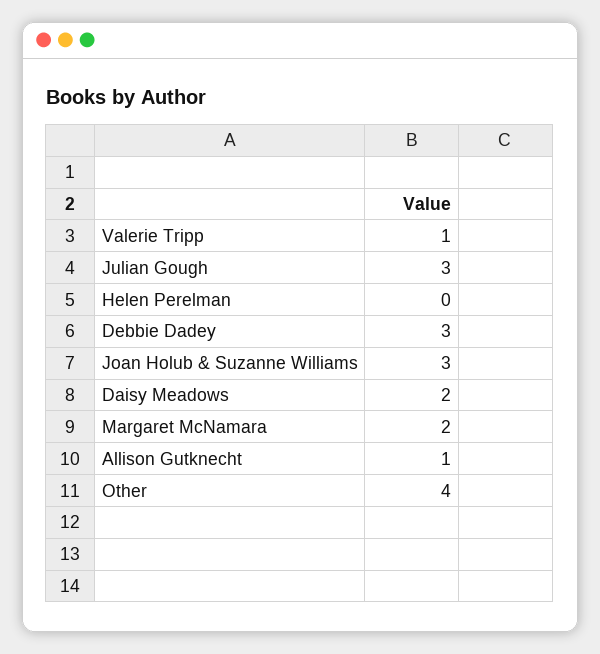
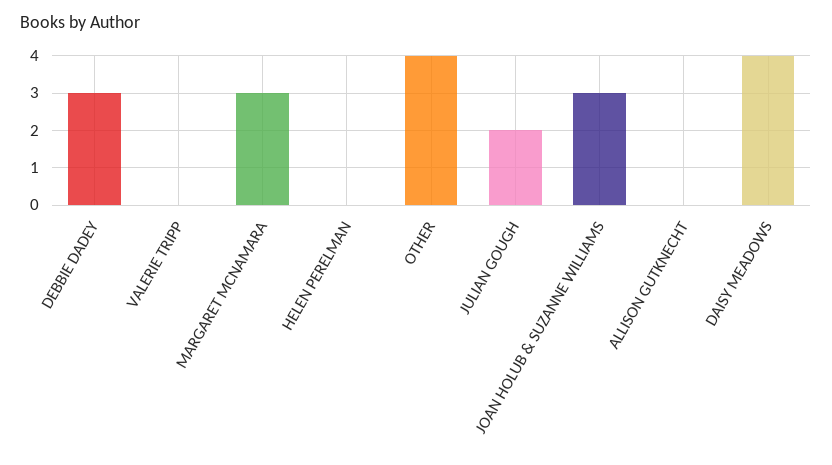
  {
-   "Valerie Tripp": 1,
+   "Valerie Tripp": 0,
-   "Julian Gough": 3,
+   "Julian Gough": 2,
    "Helen Perelman": 0,
    "Debbie Dadey": 3,
    "Joan Holub & Suzanne Williams": 3,
-   "Daisy Meadows": 2,
+   "Daisy Meadows": 4,
-   "Margaret McNamara": 2,
+   "Margaret McNamara": 3,
-   "Allison Gutknecht": 1,
+   "Allison Gutknecht": 0,
    "Other": 4
  }

